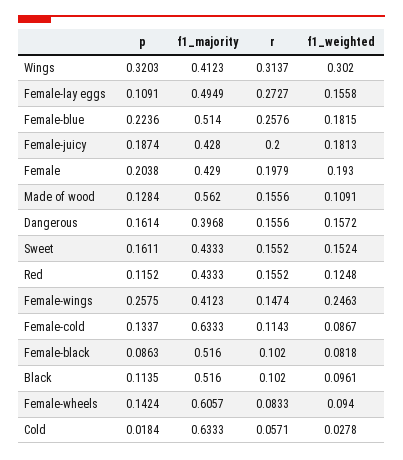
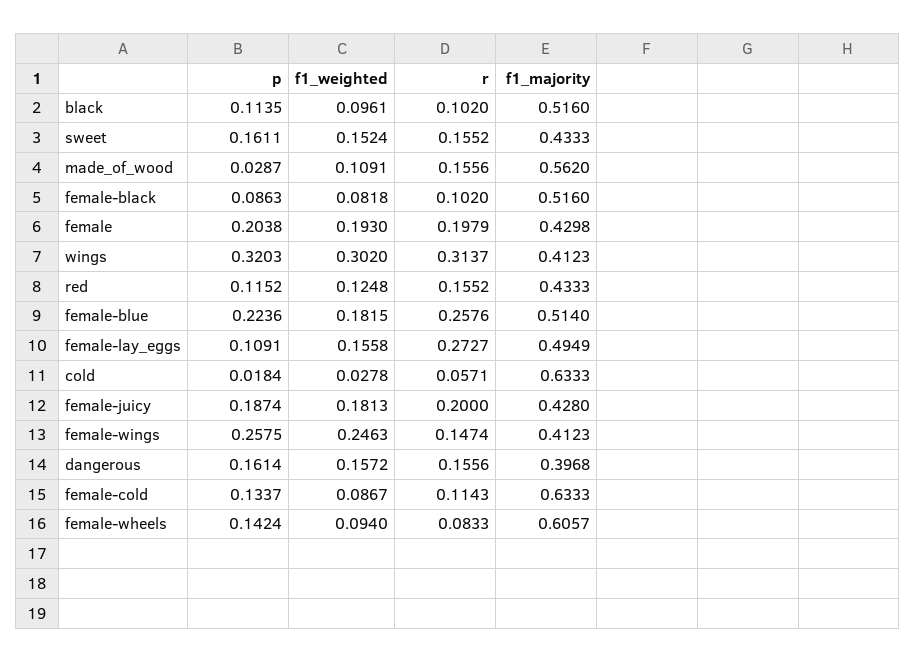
  {
    "p": {
      "Wings": 0.3203,
      "Female-lay eggs": 0.1091,
      "Female-blue": 0.2236,
      "Female-juicy": 0.1874,
      "Female": 0.2038,
-     "Made of wood": 0.1284,
+     "Made of wood": 0.0287,
      "Dangerous": 0.1614,
      "Sweet": 0.1611,
      "Red": 0.1152,
      "Female-wings": 0.2575,
      "Female-cold": 0.1337,
      "Female-black": 0.0863,
      "Black": 0.1135,
      "Female-wheels": 0.1424,
      "Cold": 0.0184
    },
    "f1_majority": {
      "Wings": 0.4123,
      "Female-lay eggs": 0.4949,
      "Female-blue": 0.514,
      "Female-juicy": 0.428,
-     "Female": 0.429,
+     "Female": 0.4298,
      "Made of wood": 0.562,
      "Dangerous": 0.3968,
      "Sweet": 0.4333,
      "Red": 0.4333,
      "Female-wings": 0.4123,
      "Female-cold": 0.6333,
      "Female-black": 0.516,
      "Black": 0.516,
      "Female-wheels": 0.6057,
      "Cold": 0.6333
    },
    "r": {
      "Wings": 0.3137,
      "Female-lay eggs": 0.2727,
      "Female-blue": 0.2576,
      "Female-juicy": 0.2,
      "Female": 0.1979,
      "Made of wood": 0.1556,
      "Dangerous": 0.1556,
      "Sweet": 0.1552,
      "Red": 0.1552,
      "Female-wings": 0.1474,
      "Female-cold": 0.1143,
      "Female-black": 0.102,
      "Black": 0.102,
      "Female-wheels": 0.0833,
      "Cold": 0.0571
    },
    "f1_weighted": {
      "Wings": 0.302,
      "Female-lay eggs": 0.1558,
      "Female-blue": 0.1815,
      "Female-juicy": 0.1813,
      "Female": 0.193,
      "Made of wood": 0.1091,
      "Dangerous": 0.1572,
      "Sweet": 0.1524,
      "Red": 0.1248,
      "Female-wings": 0.2463,
      "Female-cold": 0.0867,
      "Female-black": 0.0818,
      "Black": 0.0961,
      "Female-wheels": 0.094,
      "Cold": 0.0278
    }
  }

